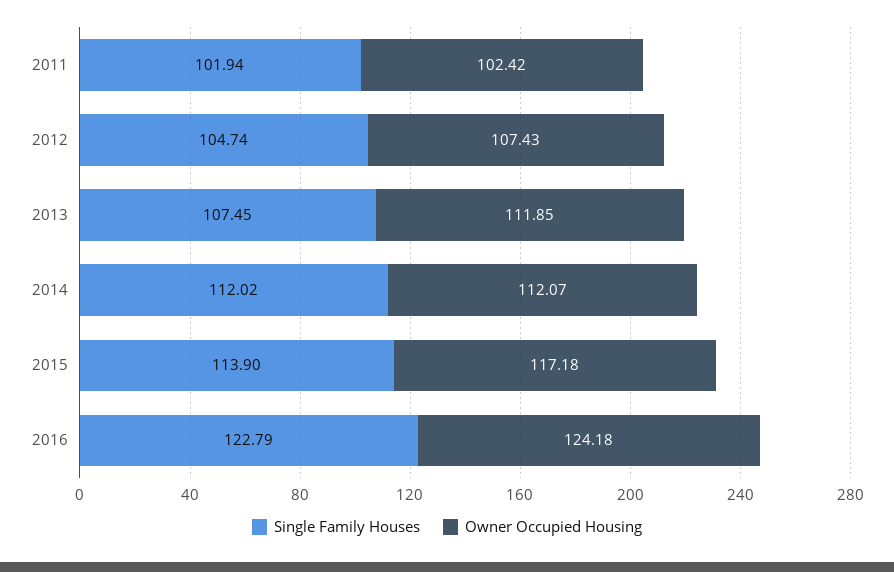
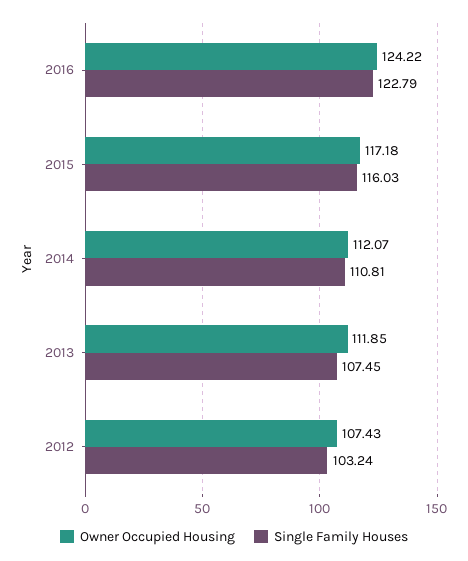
  {
    "Single Family Houses": {
-     "2011": 101.94,
-     "2012": 104.74,
+     "2012": 103.24,
      "2013": 107.45,
-     "2014": 112.02,
+     "2014": 110.81,
-     "2015": 113.9,
+     "2015": 116.03,
      "2016": 122.79
    },
    "Owner Occupied Housing": {
-     "2011": 102.42,
      "2012": 107.43,
      "2013": 111.85,
      "2014": 112.07,
      "2015": 117.18,
-     "2016": 124.18
+     "2016": 124.22
    }
  }

